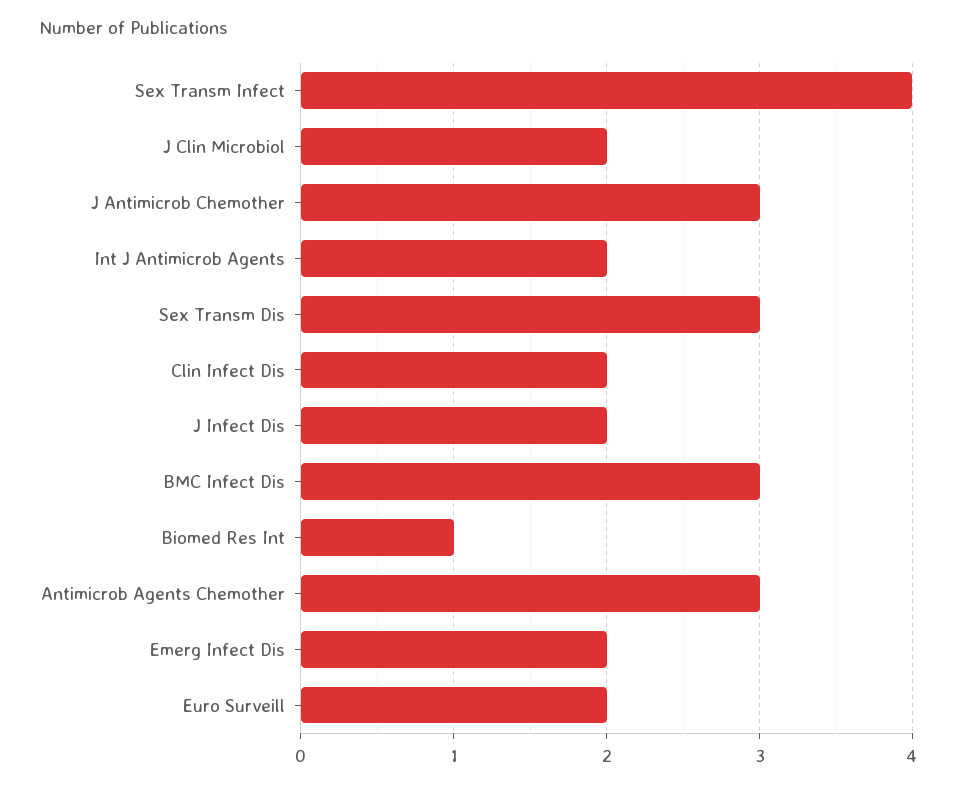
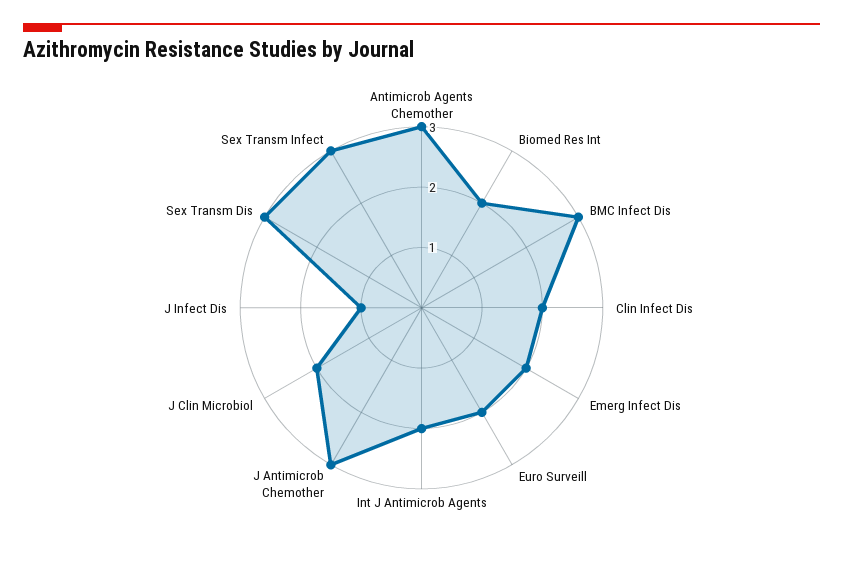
  {
-   "Sex Transm Infect": 4,
+   "Sex Transm Infect": 3,
    "J Clin Microbiol": 2,
    "J Antimicrob Chemother": 3,
    "Int J Antimicrob Agents": 2,
    "Sex Transm Dis": 3,
    "Clin Infect Dis": 2,
-   "J Infect Dis": 2,
+   "J Infect Dis": 1,
    "BMC Infect Dis": 3,
-   "Biomed Res Int": 1,
+   "Biomed Res Int": 2,
    "Antimicrob Agents Chemother": 3,
    "Emerg Infect Dis": 2,
    "Euro Surveill": 2
  }

